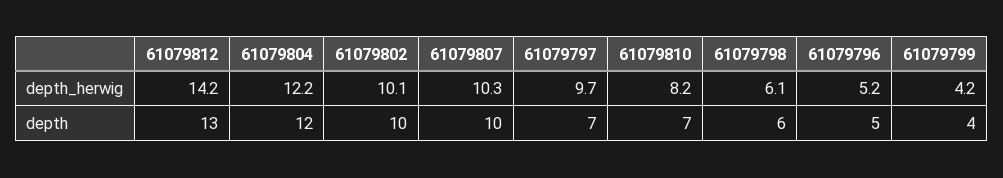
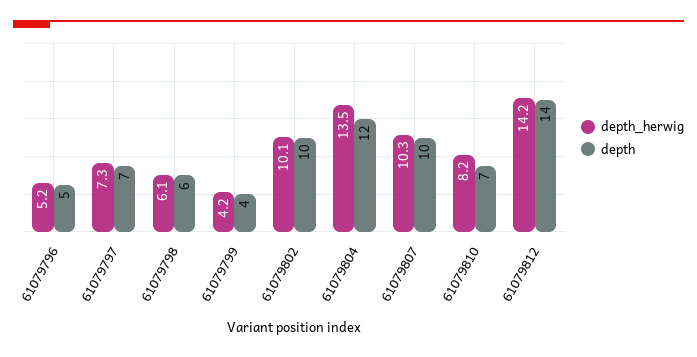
  {
    "depth_herwig": {
      "61079812": 14.2,
-     "61079804": 12.2,
+     "61079804": 13.5,
      "61079802": 10.1,
      "61079807": 10.3,
-     "61079797": 9.7,
+     "61079797": 7.3,
      "61079810": 8.2,
      "61079798": 6.1,
      "61079796": 5.2,
      "61079799": 4.2
    },
    "depth": {
-     "61079812": 13,
+     "61079812": 14,
      "61079804": 12,
      "61079802": 10,
      "61079807": 10,
      "61079797": 7,
      "61079810": 7,
      "61079798": 6,
      "61079796": 5,
      "61079799": 4
    }
  }

